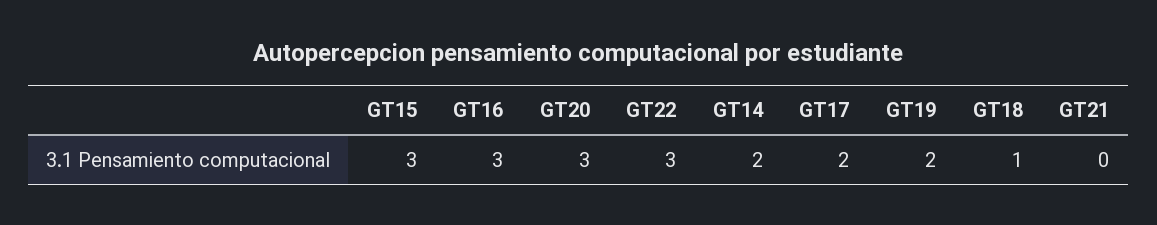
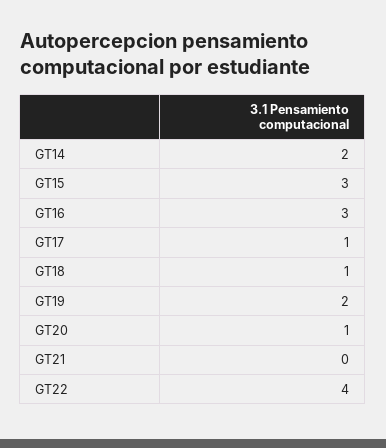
  {
    "GT15": 3,
    "GT16": 3,
-   "GT20": 3,
+   "GT20": 1,
-   "GT22": 3,
+   "GT22": 4,
    "GT14": 2,
-   "GT17": 2,
+   "GT17": 1,
    "GT19": 2,
    "GT18": 1,
    "GT21": 0
  }

